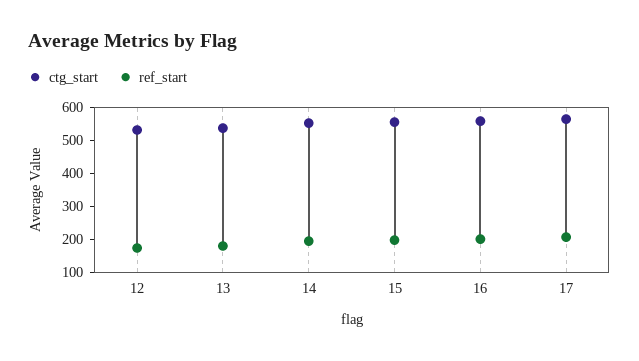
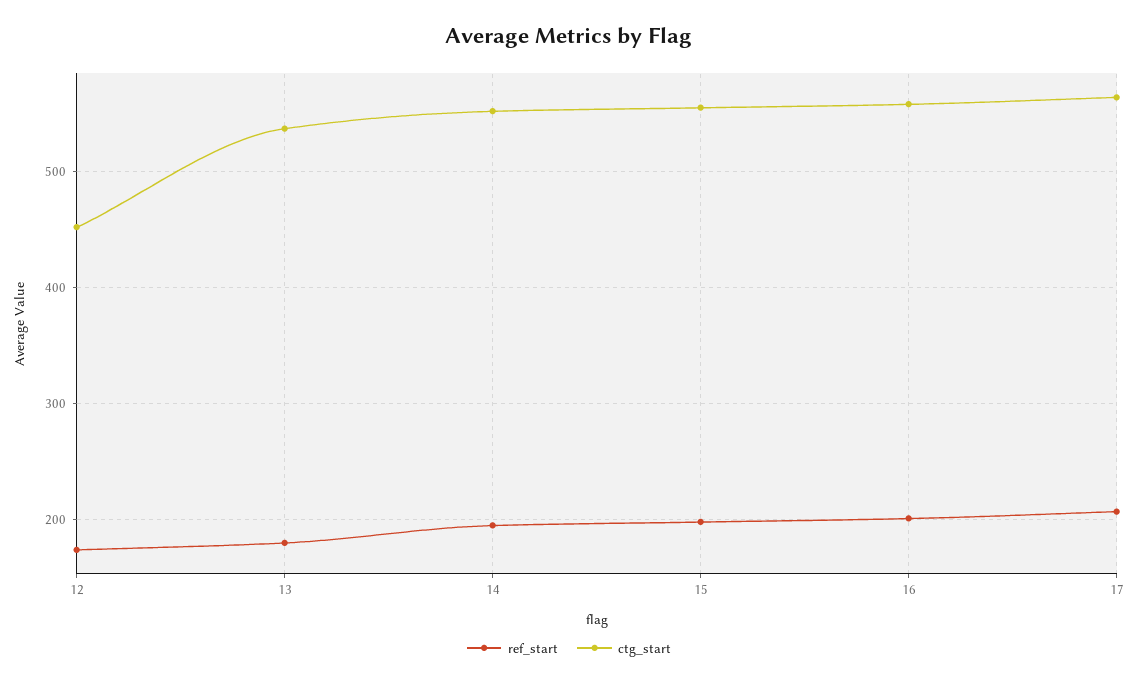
  {
    "ctg_start": {
-     "12": 525,
+     "12": 450,
      "13": 540,
      "14": 550,
      "15": 560,
      "16": 560,
      "17": 560
    },
    "ref_start": {
      "12": 170,
      "13": 180,
      "14": 200,
      "15": 200,
      "16": 200,
      "17": 210
    }
  }

